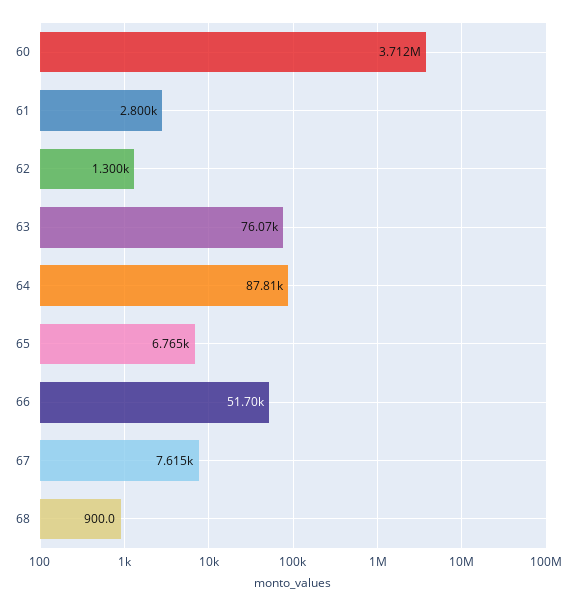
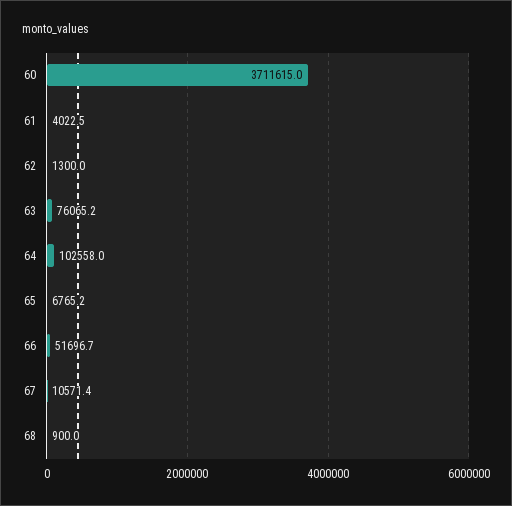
  {
    "60": 3711615,
-   "61": 2800,
+   "61": 4022.5,
    "62": 1300,
    "63": 76065.2,
-   "64": 87810,
+   "64": 102558,
    "65": 6765.2,
    "66": 51696.7,
-   "67": 7615,
+   "67": 10571.4,
    "68": 900
  }

